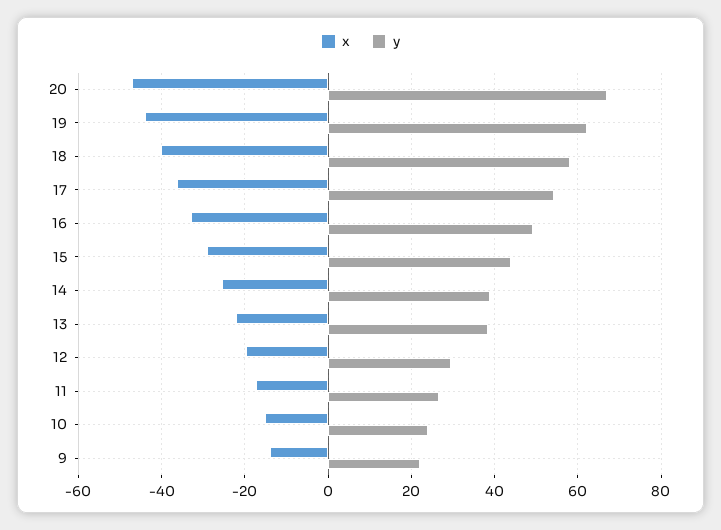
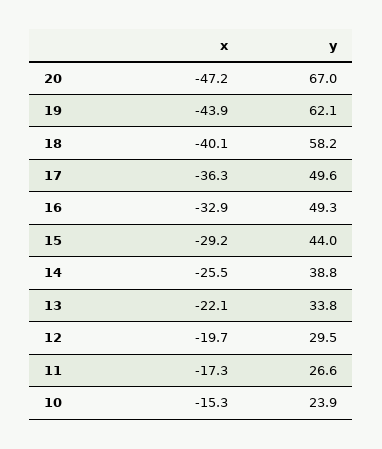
  {
    "x": {
      "20": -47.2,
      "19": -43.9,
      "18": -40.1,
      "17": -36.3,
      "16": -32.9,
      "15": -29.2,
      "14": -25.5,
      "13": -22.1,
      "12": -19.7,
      "11": -17.3,
-     "10": -15.3,
+     "10": -15.3
-     "9": -14
    },
    "y": {
      "20": 67,
      "19": 62.1,
      "18": 58.2,
-     "17": 54,
+     "17": 49.6,
      "16": 49.3,
      "15": 44,
      "14": 38.8,
-     "13": 38,
+     "13": 33.8,
      "12": 29.5,
      "11": 26.6,
-     "10": 23.9,
+     "10": 23.9
-     "9": 22
    }
  }

